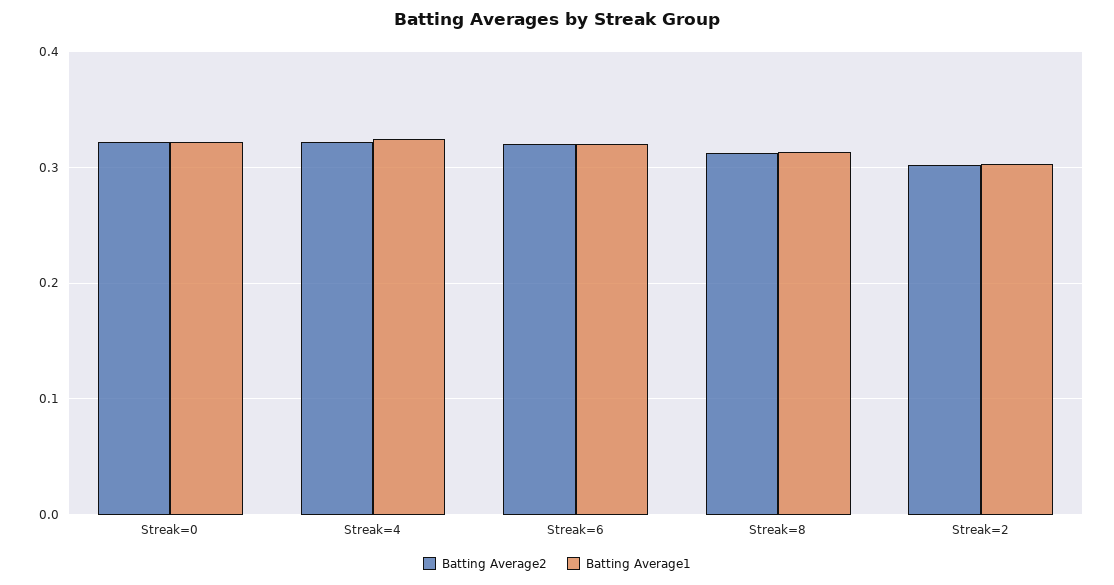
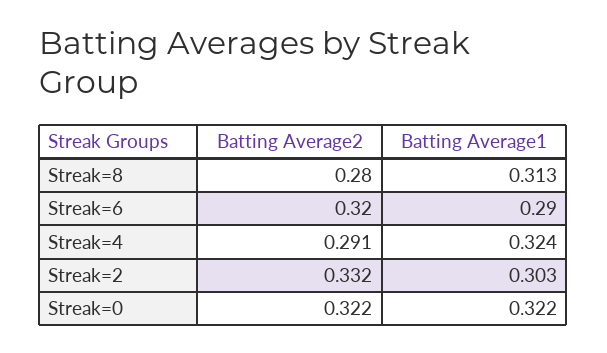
  {
    "Batting Average2": {
      "Streak=0": 0.322,
-     "Streak=4": 0.32,
+     "Streak=4": 0.291,
      "Streak=6": 0.32,
-     "Streak=8": 0.31,
+     "Streak=8": 0.28,
-     "Streak=2": 0.3
+     "Streak=2": 0.332
    },
    "Batting Average1": {
      "Streak=0": 0.322,
      "Streak=4": 0.324,
-     "Streak=6": 0.32,
+     "Streak=6": 0.29,
      "Streak=8": 0.313,
      "Streak=2": 0.303
    }
  }

